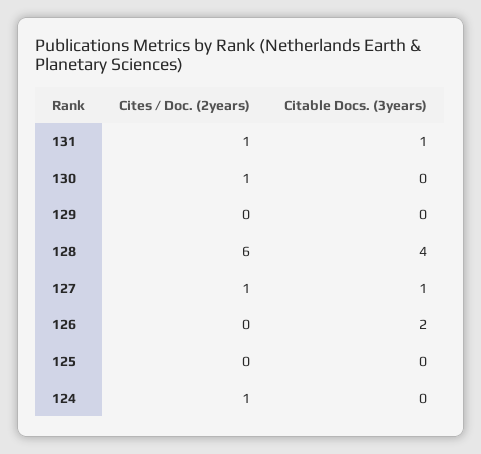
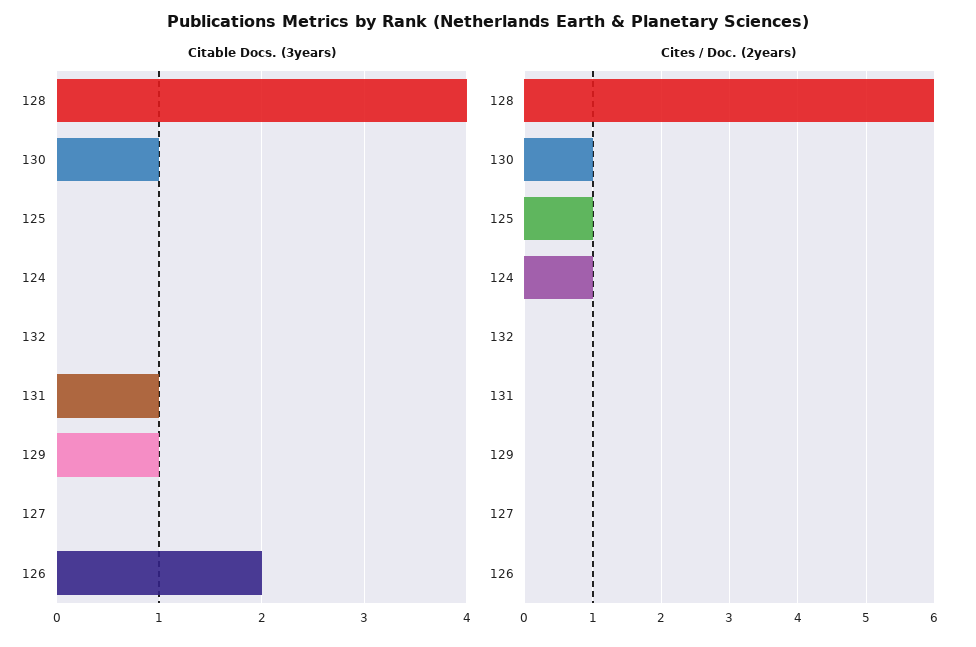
  {
    "Cites / Doc. (2years)": {
-     "131": 1,
+     "131": 0,
      "130": 1,
      "129": 0,
      "128": 6,
-     "127": 1,
+     "127": 0,
      "126": 0,
-     "125": 0,
+     "125": 1,
-     "124": 1
+     "124": 1,
+     "132": 0
    },
    "Citable Docs. (3years)": {
      "131": 1,
-     "130": 0,
+     "130": 1,
-     "129": 0,
+     "129": 1,
      "128": 4,
-     "127": 1,
+     "127": 0,
      "126": 2,
      "125": 0,
-     "124": 0
+     "124": 0,
+     "132": 0
    }
  }

